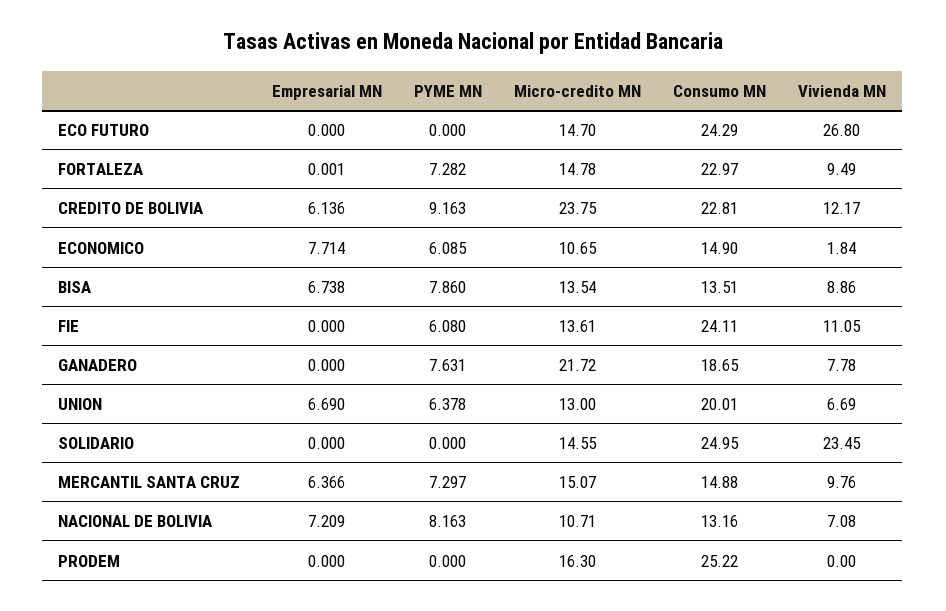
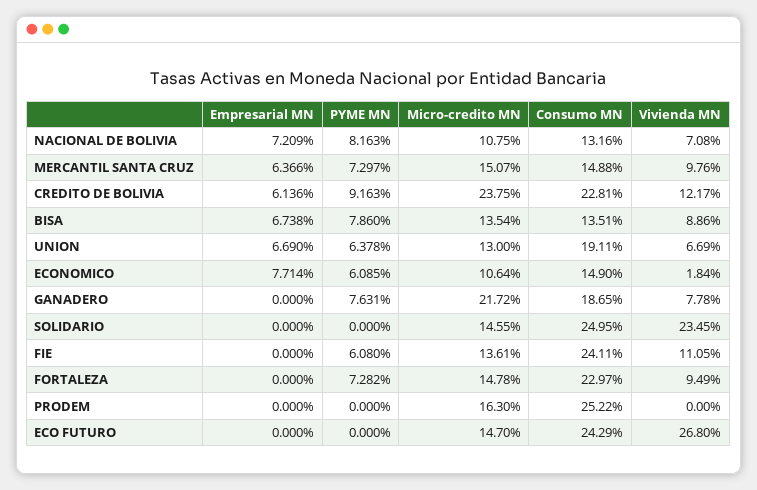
  {
    "Empresarial MN": {
      "ECO FUTURO": 0,
-     "FORTALEZA": 0.001,
+     "FORTALEZA": 0,
      "CREDITO DE BOLIVIA": 6.136,
      "ECONOMICO": 7.714,
      "BISA": 6.738,
      "FIE": 0,
      "GANADERO": 0,
      "UNION": 6.69,
      "SOLIDARIO": 0,
      "MERCANTIL SANTA CRUZ": 6.366,
      "NACIONAL DE BOLIVIA": 7.209,
      "PRODEM": 0
    },
    "PYME MN": {
      "ECO FUTURO": 0,
      "FORTALEZA": 7.282,
      "CREDITO DE BOLIVIA": 9.163,
      "ECONOMICO": 6.085,
      "BISA": 7.86,
      "FIE": 6.08,
      "GANADERO": 7.631,
      "UNION": 6.378,
      "SOLIDARIO": 0,
      "MERCANTIL SANTA CRUZ": 7.297,
      "NACIONAL DE BOLIVIA": 8.163,
      "PRODEM": 0
    },
    "Micro-credito MN": {
      "ECO FUTURO": 14.7,
      "FORTALEZA": 14.78,
      "CREDITO DE BOLIVIA": 23.75,
-     "ECONOMICO": 10.65,
+     "ECONOMICO": 10.64,
      "BISA": 13.54,
      "FIE": 13.61,
      "GANADERO": 21.72,
      "UNION": 13,
      "SOLIDARIO": 14.55,
      "MERCANTIL SANTA CRUZ": 15.07,
-     "NACIONAL DE BOLIVIA": 10.71,
+     "NACIONAL DE BOLIVIA": 10.75,
      "PRODEM": 16.3
    },
    "Consumo MN": {
      "ECO FUTURO": 24.29,
      "FORTALEZA": 22.97,
      "CREDITO DE BOLIVIA": 22.81,
      "ECONOMICO": 14.9,
      "BISA": 13.51,
      "FIE": 24.11,
      "GANADERO": 18.65,
-     "UNION": 20.01,
+     "UNION": 19.11,
      "SOLIDARIO": 24.95,
      "MERCANTIL SANTA CRUZ": 14.88,
      "NACIONAL DE BOLIVIA": 13.16,
      "PRODEM": 25.22
    },
    "Vivienda MN": {
      "ECO FUTURO": 26.8,
      "FORTALEZA": 9.49,
      "CREDITO DE BOLIVIA": 12.17,
      "ECONOMICO": 1.84,
      "BISA": 8.86,
      "FIE": 11.05,
      "GANADERO": 7.78,
      "UNION": 6.69,
      "SOLIDARIO": 23.45,
      "MERCANTIL SANTA CRUZ": 9.76,
      "NACIONAL DE BOLIVIA": 7.08,
      "PRODEM": 0
    }
  }

